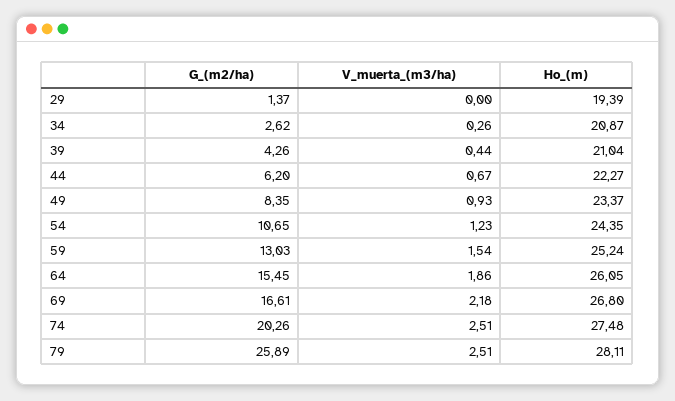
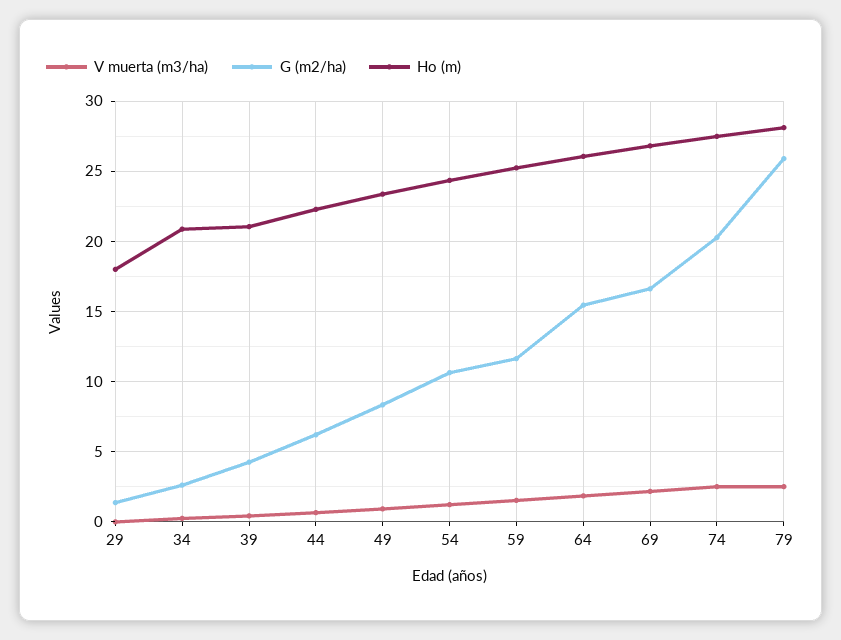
  {
    "G_(m2/ha)": {
      "29": 1.37,
      "34": 2.62,
      "39": 4.26,
      "44": 6.2,
      "49": 8.35,
      "54": 10.65,
-     "59": 13.03,
+     "59": 11.5,
      "64": 15.45,
      "69": 16.61,
      "74": 20.26,
      "79": 25.89
    },
    "V_muerta_(m3/ha)": {
      "29": 0,
      "34": 0.26,
      "39": 0.44,
      "44": 0.67,
      "49": 0.93,
      "54": 1.23,
      "59": 1.54,
      "64": 1.86,
      "69": 2.18,
      "74": 2.51,
      "79": 2.51
    },
    "Ho_(m)": {
-     "29": 19.39,
+     "29": 18,
      "34": 20.87,
      "39": 21.04,
      "44": 22.27,
      "49": 23.37,
      "54": 24.35,
      "59": 25.24,
      "64": 26.05,
      "69": 26.8,
      "74": 27.48,
      "79": 28.11
    }
  }

